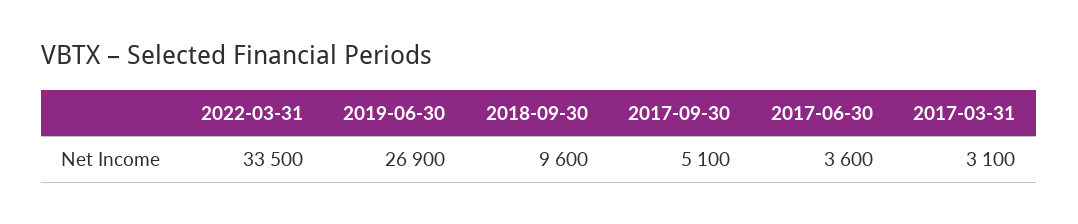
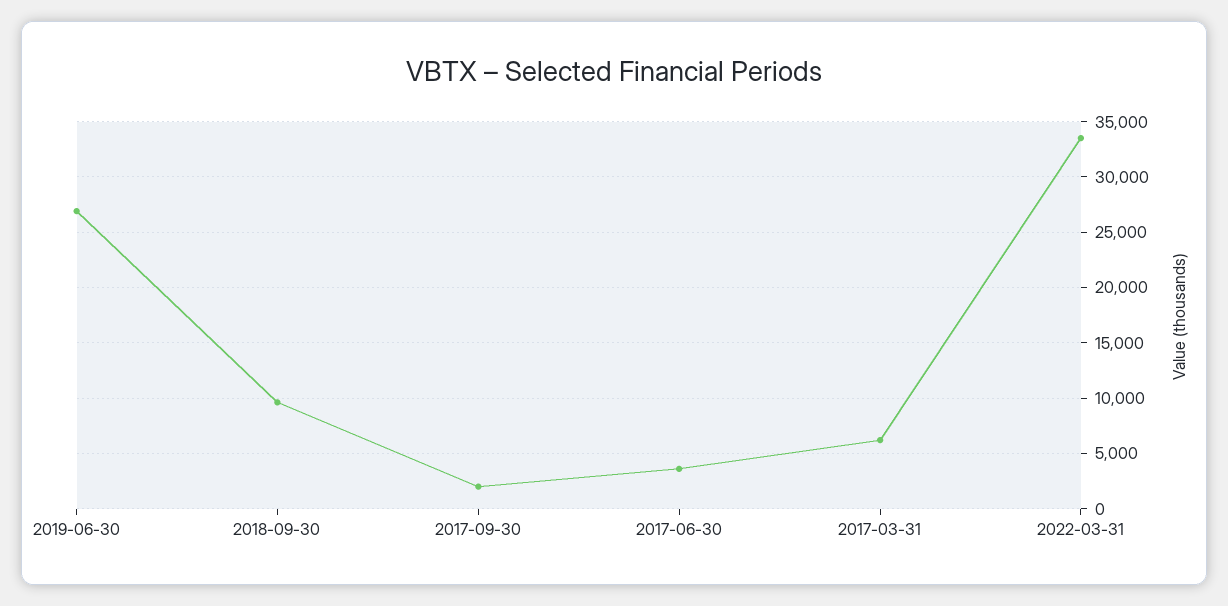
  {
    "2022-03-31": 33500,
    "2019-06-30": 26900,
    "2018-09-30": 9600,
-   "2017-09-30": 5100,
+   "2017-09-30": 2000,
    "2017-06-30": 3600,
-   "2017-03-31": 3100
+   "2017-03-31": 6000
  }

